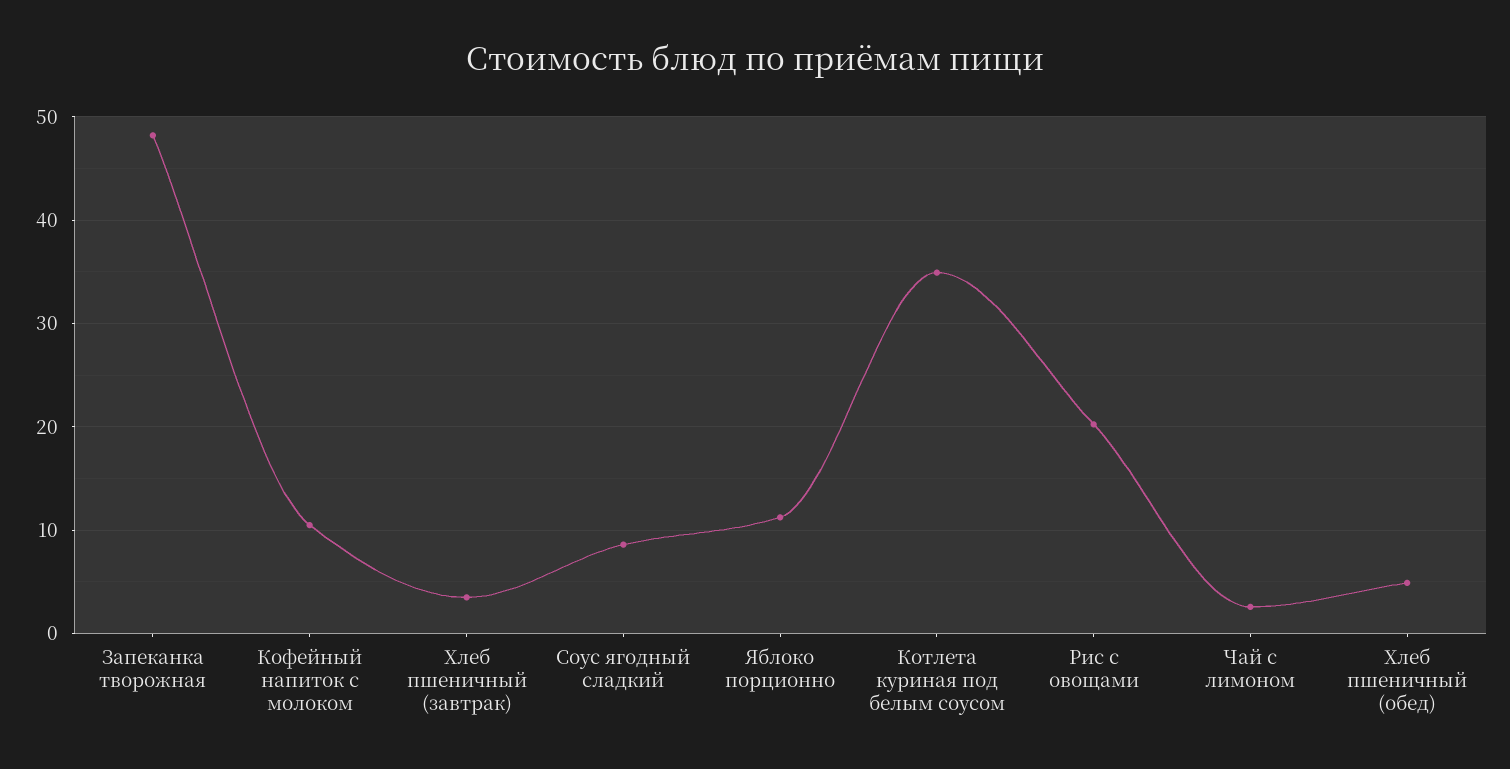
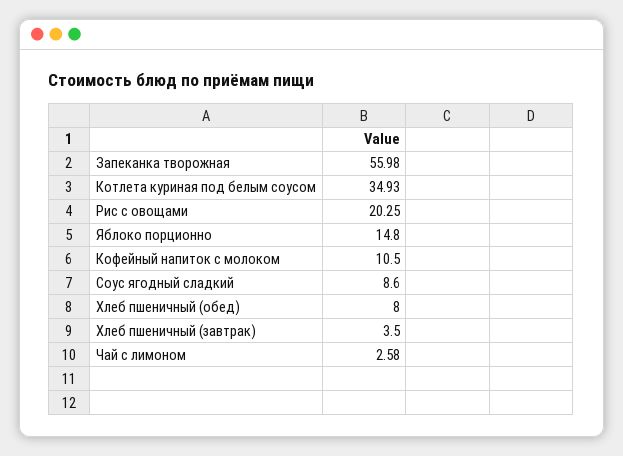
  {
-   "Запеканка творожная": 48,
+   "Запеканка творожная": 55.98,
    "Кофейный напиток с молоком": 10.5,
    "Хлеб пшеничный (завтрак)": 3.5,
    "Соус ягодный сладкий": 8.6,
-   "Яблоко порционно": 11,
+   "Яблоко порционно": 14.8,
    "Котлета куриная под белым соусом": 34.93,
    "Рис с овощами": 20.25,
    "Чай с лимоном": 2.58,
-   "Хлеб пшеничный (обед)": 5
+   "Хлеб пшеничный (обед)": 8
  }

